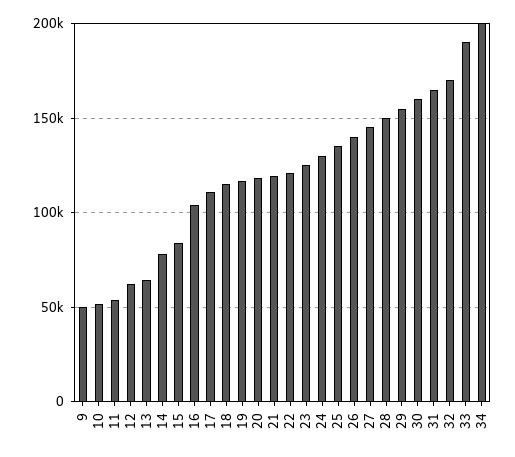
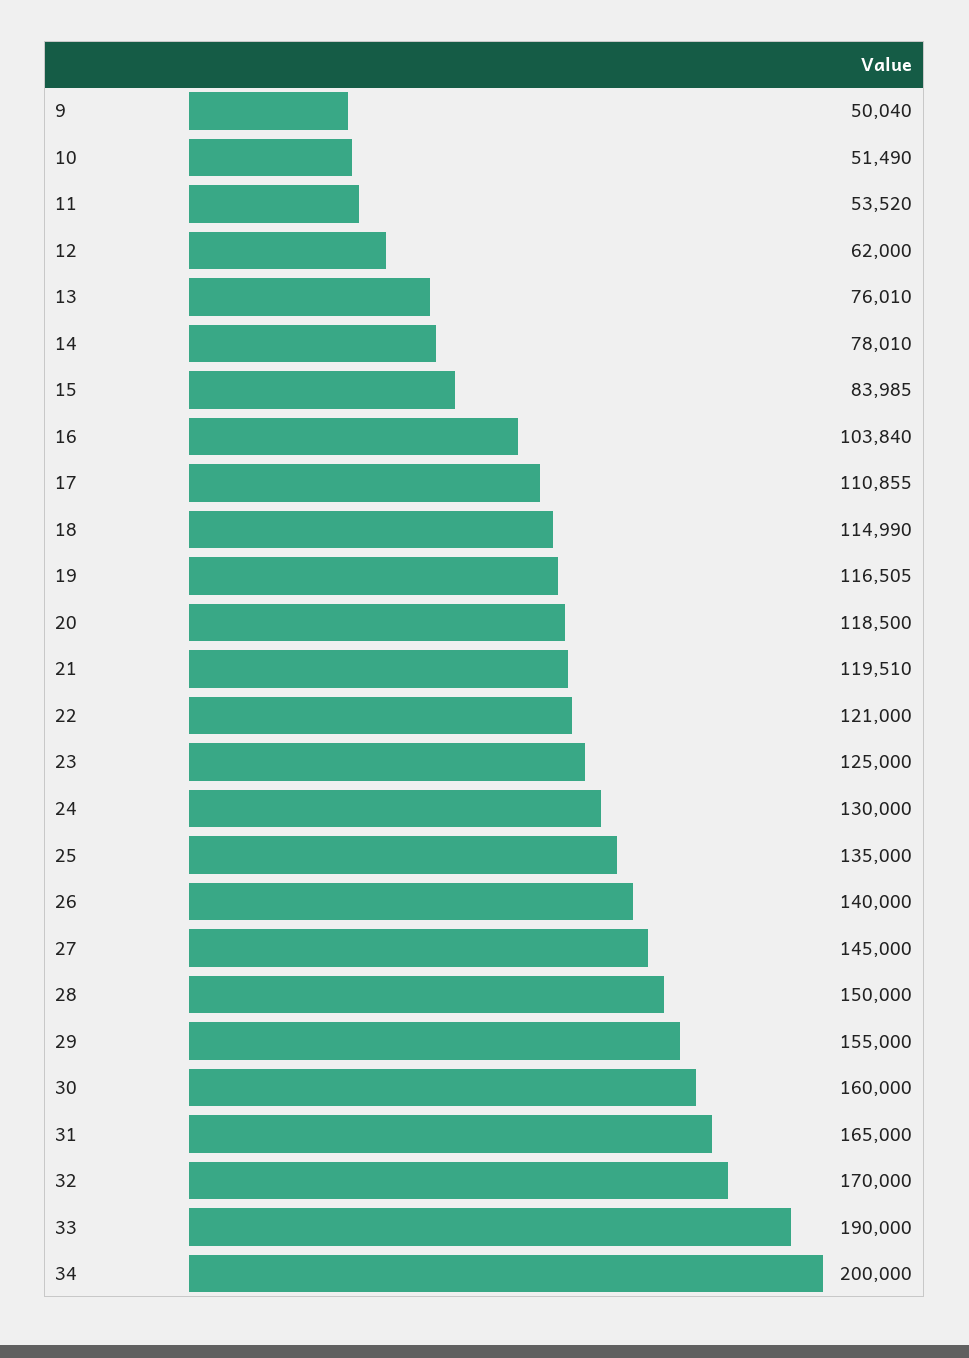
  {
    "9": 50040,
    "10": 51490,
    "11": 53520,
    "12": 62000,
-   "13": 65000,
+   "13": 76010,
    "14": 78010,
    "15": 83985,
    "16": 103840,
    "17": 110855,
    "18": 114990,
    "19": 116505,
    "20": 118500,
    "21": 119510,
    "22": 121000,
    "23": 125000,
    "24": 130000,
    "25": 135000,
    "26": 140000,
    "27": 145000,
    "28": 150000,
    "29": 155000,
    "30": 160000,
    "31": 165000,
    "32": 170000,
    "33": 190000,
    "34": 200000
  }

